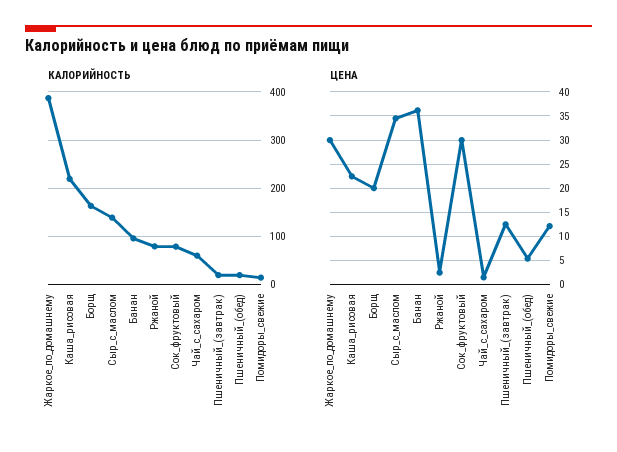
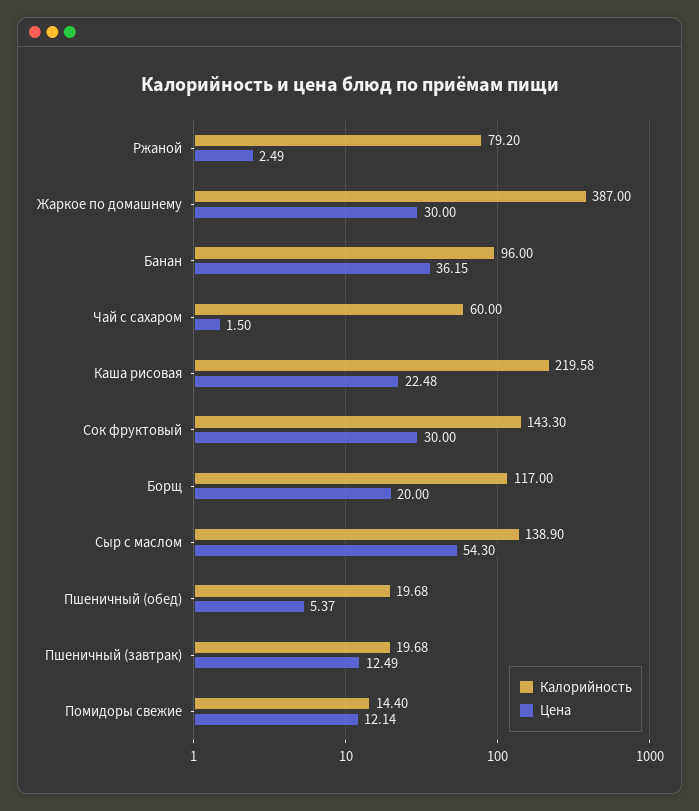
  {
    "КАЛОРИЙНОСТЬ": {
      "Жаркое_по_домашнему": 387,
      "Каша_рисовая": 219.58,
-     "Борщ": 160,
+     "Борщ": 117,
      "Сыр_с_маслом": 138.9,
      "Банан": 96,
      "Ржаной": 79.2,
-     "Сок_фруктовый": 80,
+     "Сок_фруктовый": 143.3,
      "Чай_с_сахаром": 60,
      "Пшеничный_(завтрак)": 19.68,
      "Пшеничный_(обед)": 19.68,
      "Помидоры_свежие": 14.4
    },
    "ЦЕНА": {
      "Жаркое_по_домашнему": 30,
      "Каша_рисовая": 22.48,
      "Борщ": 20,
-     "Сыр_с_маслом": 35,
+     "Сыр_с_маслом": 54.3,
      "Банан": 36.15,
      "Ржаной": 2.49,
      "Сок_фруктовый": 30,
      "Чай_с_сахаром": 1.5,
      "Пшеничный_(завтрак)": 12.49,
      "Пшеничный_(обед)": 5.37,
      "Помидоры_свежие": 12.14
    }
  }

